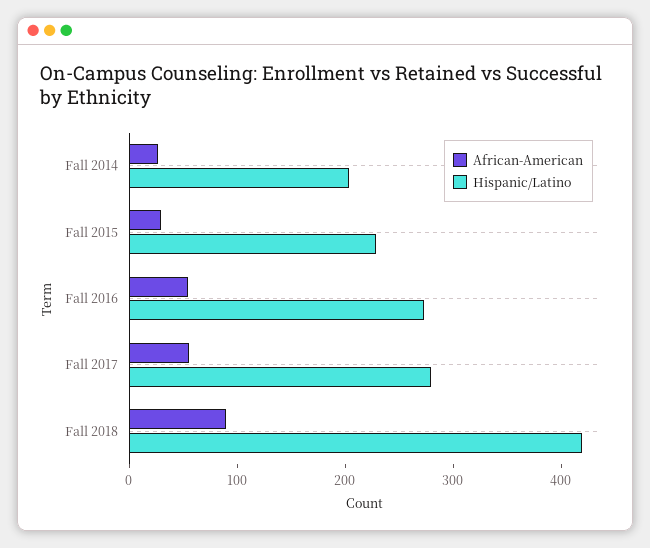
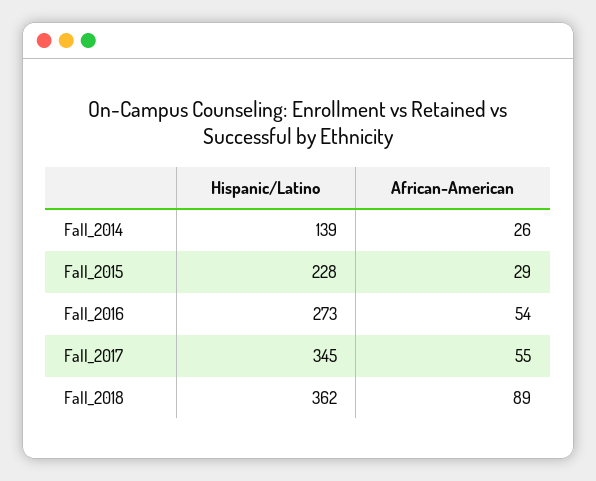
  {
    "African-American": {
      "Fall 2014": 26,
      "Fall 2015": 29,
      "Fall 2016": 54,
      "Fall 2017": 55,
      "Fall 2018": 89
    },
    "Hispanic/Latino": {
-     "Fall 2014": 200,
+     "Fall 2014": 139,
      "Fall 2015": 228,
      "Fall 2016": 273,
-     "Fall 2017": 280,
+     "Fall 2017": 345,
-     "Fall 2018": 420
+     "Fall 2018": 362
    }
  }

